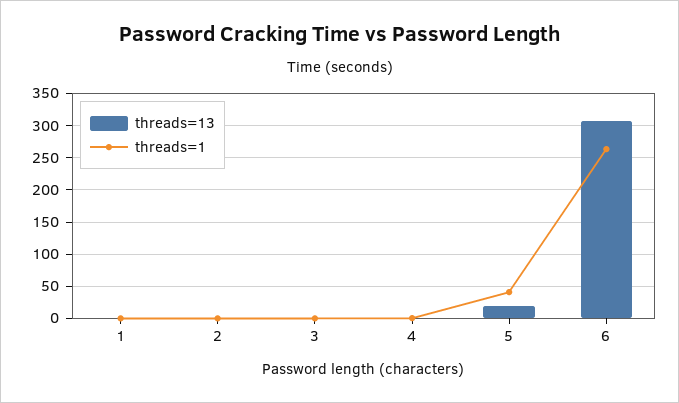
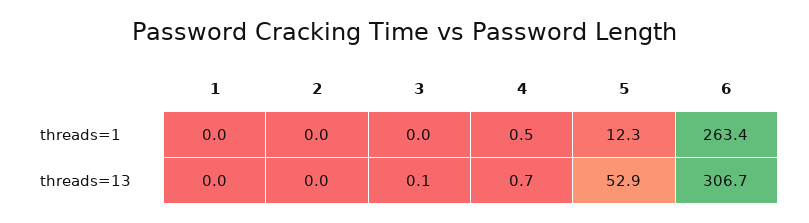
  {
    "threads=13": {
      "1": 0,
      "2": 0,
      "3": 0.1,
      "4": 0.7,
-     "5": 20,
+     "5": 52.9,
      "6": 306.7
    },
    "threads=1": {
      "1": 0,
      "2": 0,
      "3": 0,
      "4": 0.5,
-     "5": 40,
+     "5": 12.3,
      "6": 263.4
    }
  }

